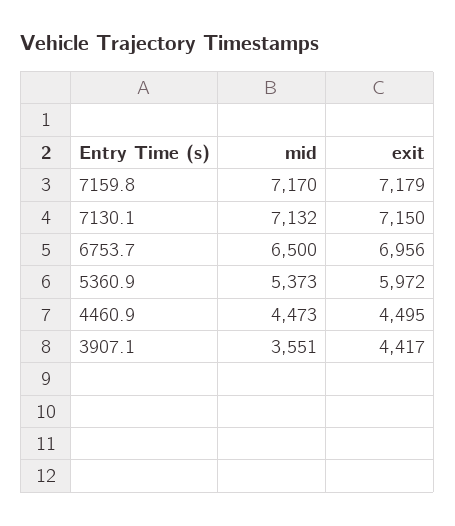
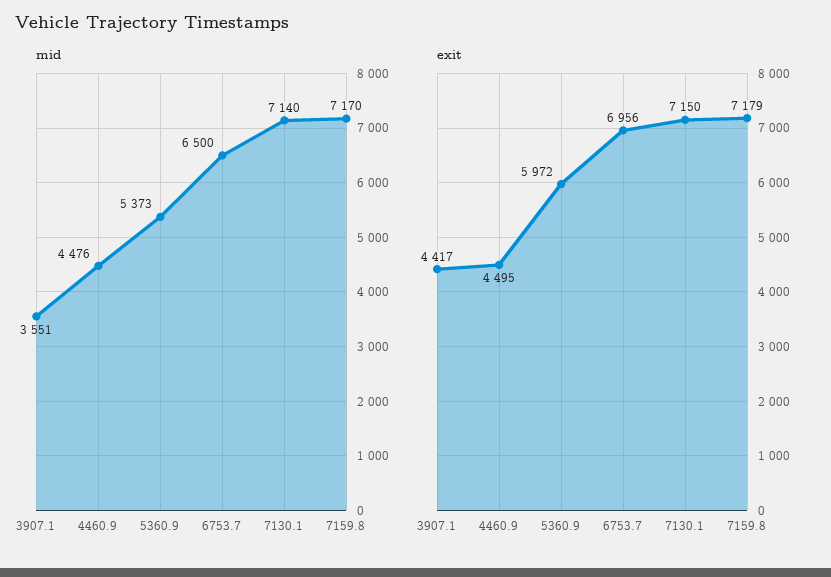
  {
    "mid": {
      "7159.8": 7170,
-     "7130.1": 7132,
+     "7130.1": 7140,
      "6753.7": 6500,
      "5360.9": 5373,
-     "4460.9": 4473,
+     "4460.9": 4476,
      "3907.1": 3551
    },
    "exit": {
      "7159.8": 7179,
      "7130.1": 7150,
      "6753.7": 6956,
      "5360.9": 5972,
      "4460.9": 4495,
      "3907.1": 4417
    }
  }

